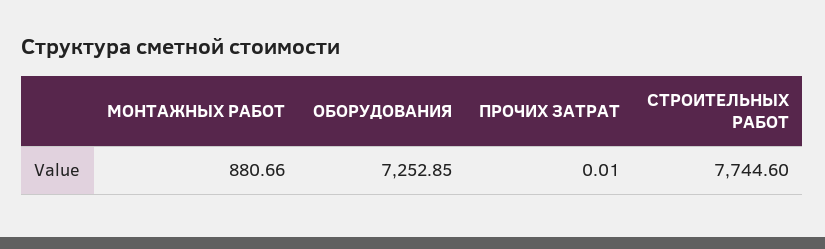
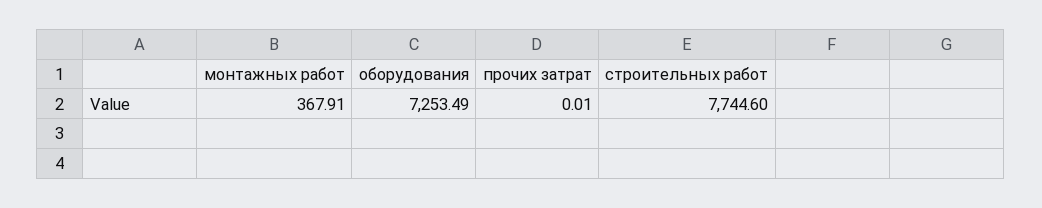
  {
-   "МОНТАЖНЫХ РАБОТ": 880.66,
+   "МОНТАЖНЫХ РАБОТ": 367.91,
-   "ОБОРУДОВАНИЯ": 7252.85,
+   "ОБОРУДОВАНИЯ": 7253.49,
    "ПРОЧИХ ЗАТРАТ": 0.01,
    "СТРОИТЕЛЬНЫХ РАБОТ": 7744.6
  }

